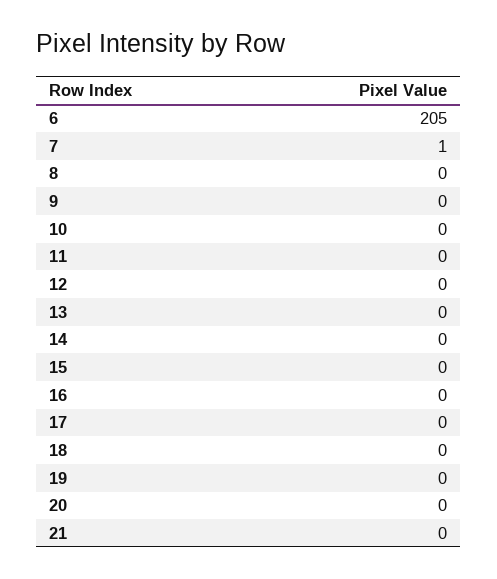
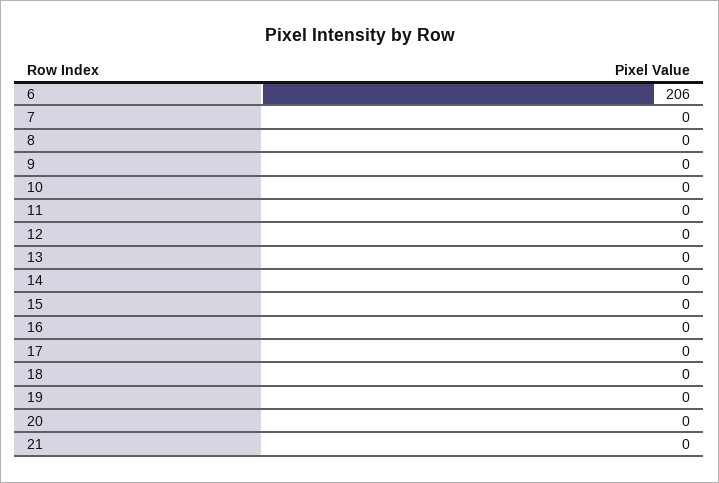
  {
-   "6": 205,
+   "6": 206,
-   "7": 1,
+   "7": 0,
    "8": 0,
    "9": 0,
    "10": 0,
    "11": 0,
    "12": 0,
    "13": 0,
    "14": 0,
    "15": 0,
    "16": 0,
    "17": 0,
    "18": 0,
    "19": 0,
    "20": 0,
    "21": 0
  }

